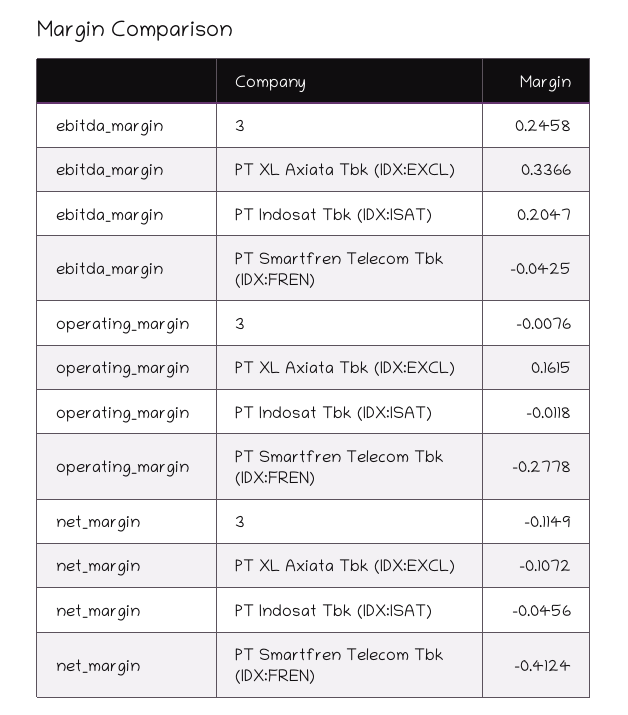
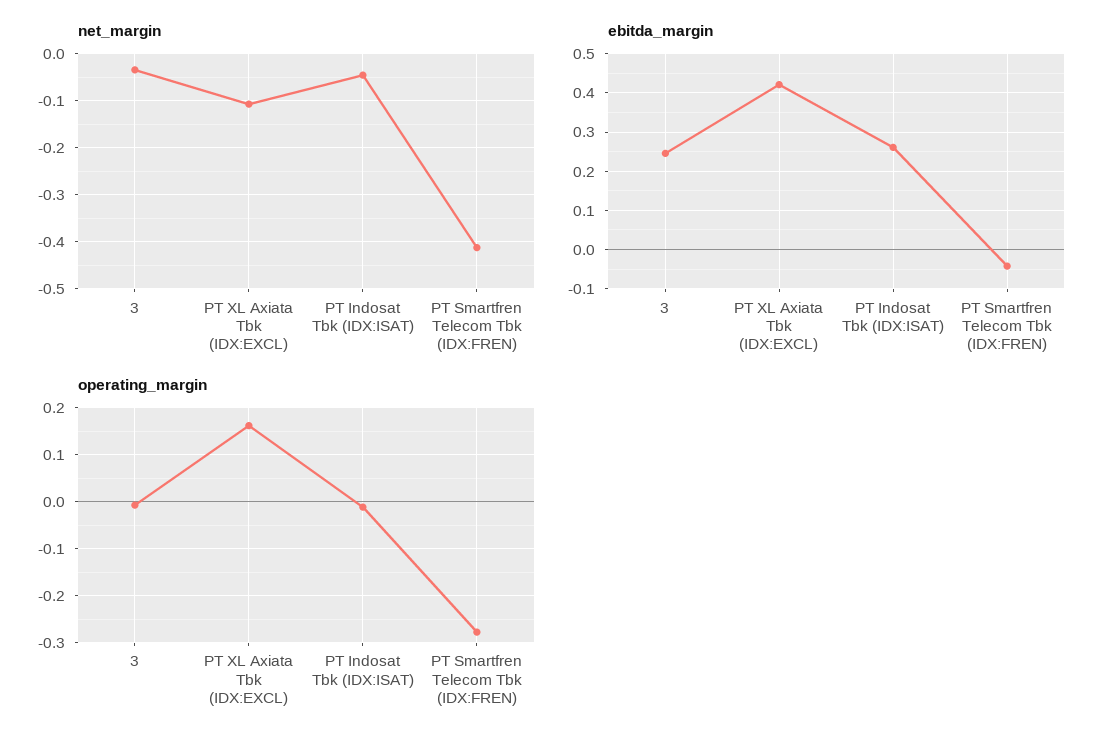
  {
    "ebitda_margin": {
      "3": 0.2458,
-     "PT XL Axiata Tbk (IDX:EXCL)": 0.3366,
+     "PT XL Axiata Tbk (IDX:EXCL)": 0.42,
-     "PT Indosat Tbk (IDX:ISAT)": 0.2047,
+     "PT Indosat Tbk (IDX:ISAT)": 0.26,
      "PT Smartfren Telecom Tbk (IDX:FREN)": -0.0425
    },
    "operating_margin": {
      "3": -0.0076,
      "PT XL Axiata Tbk (IDX:EXCL)": 0.1615,
      "PT Indosat Tbk (IDX:ISAT)": -0.0118,
      "PT Smartfren Telecom Tbk (IDX:FREN)": -0.2778
    },
    "net_margin": {
-     "3": -0.1149,
+     "3": -0.04,
      "PT XL Axiata Tbk (IDX:EXCL)": -0.1072,
      "PT Indosat Tbk (IDX:ISAT)": -0.0456,
      "PT Smartfren Telecom Tbk (IDX:FREN)": -0.4124
    }
  }

